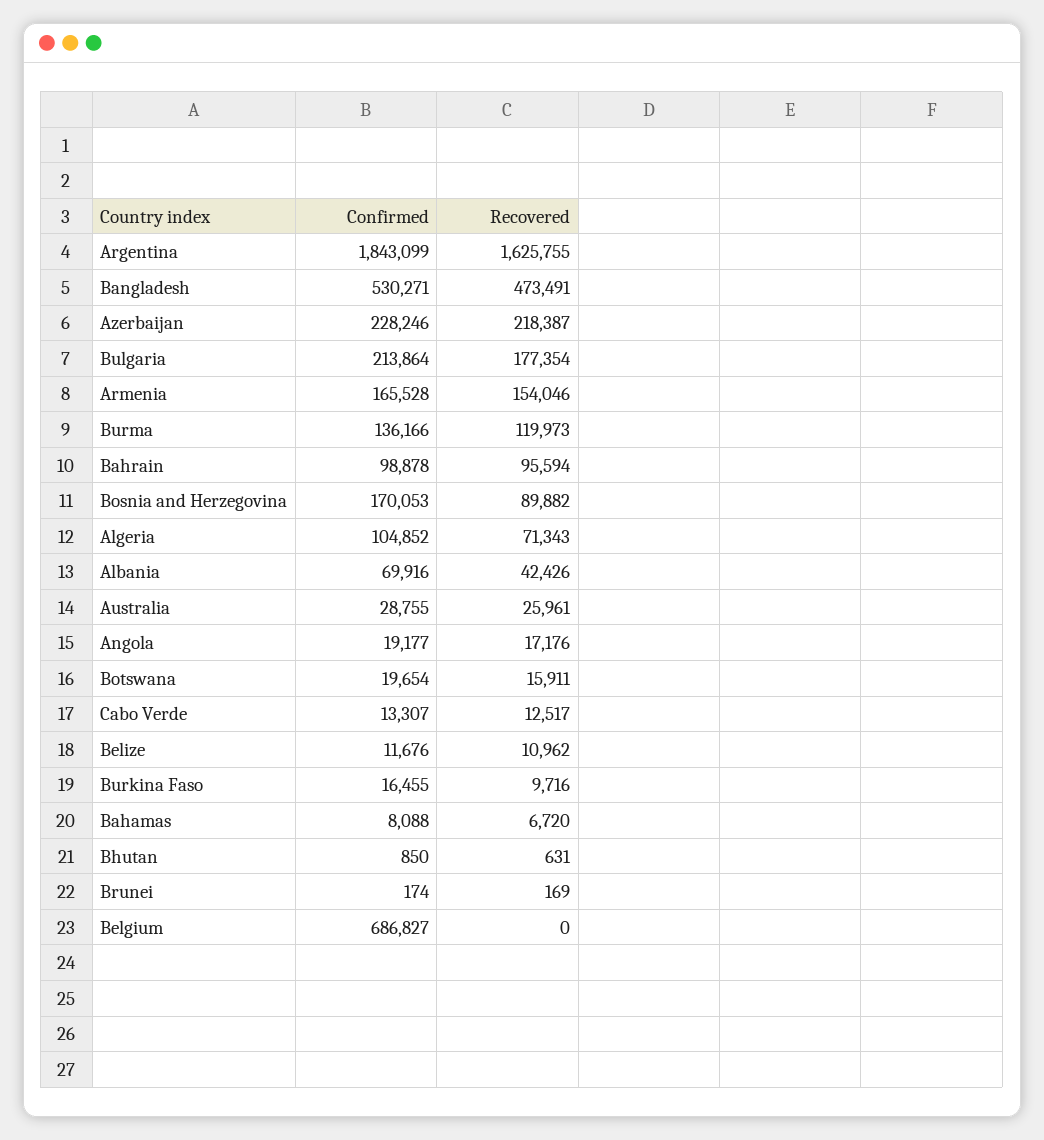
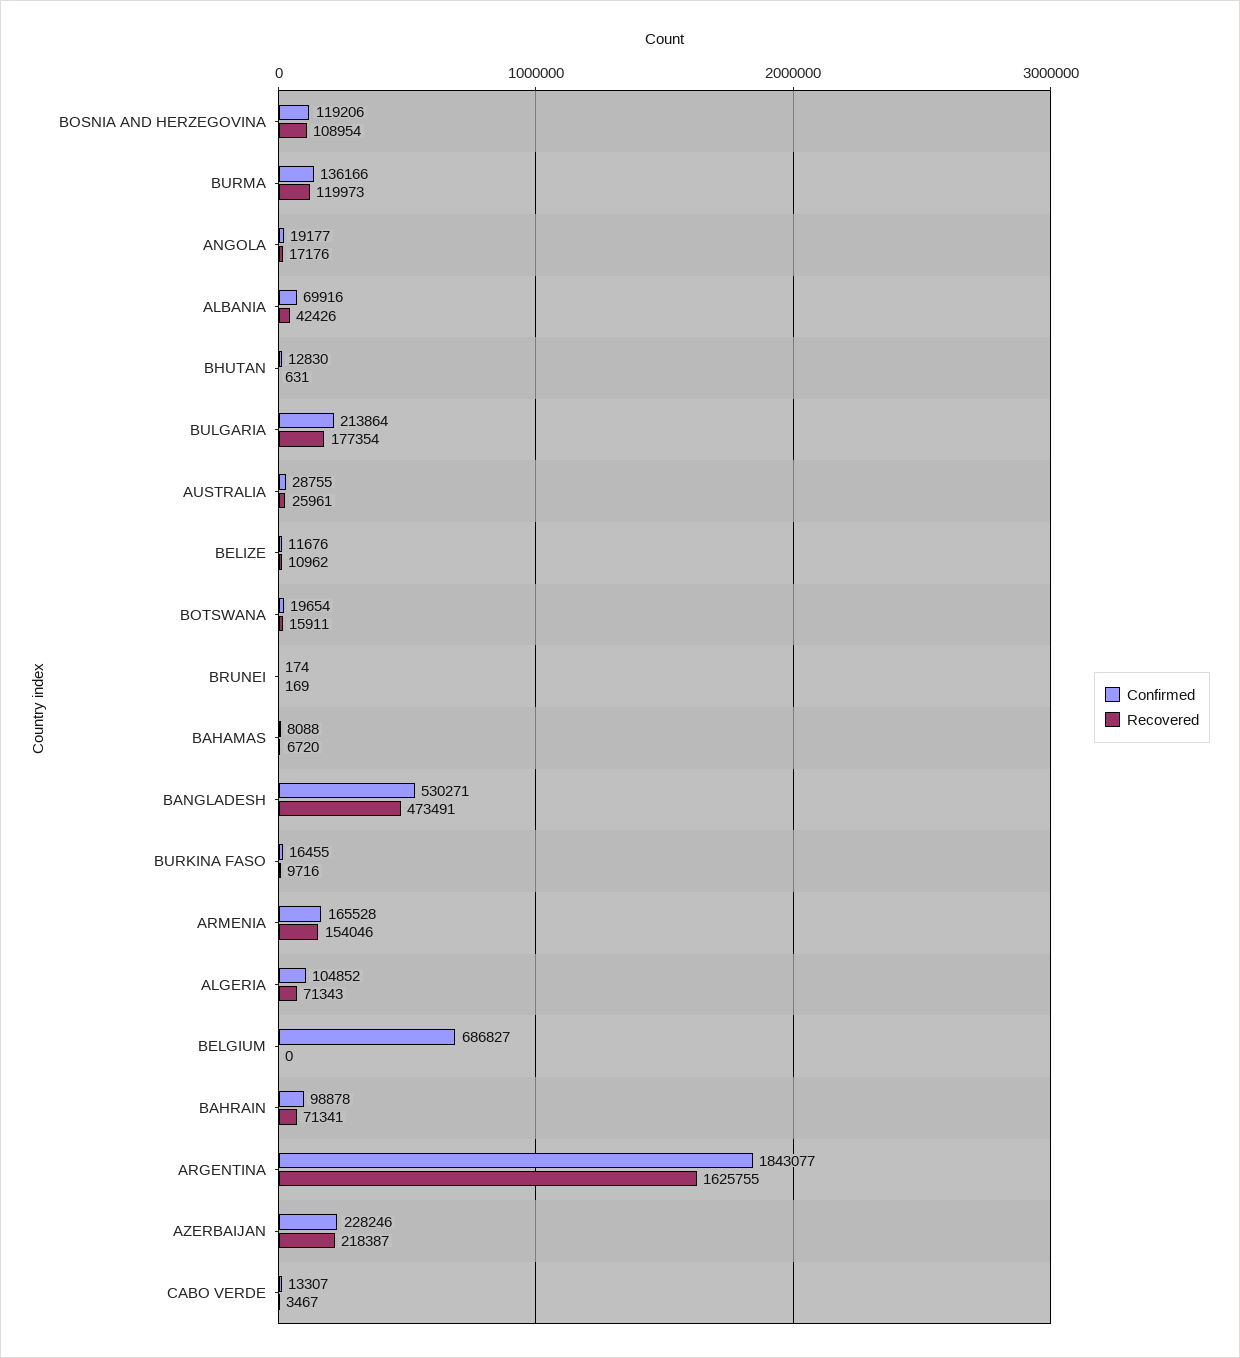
  {
    "Confirmed": {
-     "Argentina": 1843099,
+     "Argentina": 1843077,
      "Bangladesh": 530271,
      "Azerbaijan": 228246,
      "Bulgaria": 213864,
      "Armenia": 165528,
      "Burma": 136166,
      "Bahrain": 98878,
-     "Bosnia and Herzegovina": 170053,
+     "Bosnia and Herzegovina": 119206,
      "Algeria": 104852,
      "Albania": 69916,
      "Australia": 28755,
      "Angola": 19177,
      "Botswana": 19654,
      "Cabo Verde": 13307,
      "Belize": 11676,
      "Burkina Faso": 16455,
      "Bahamas": 8088,
-     "Bhutan": 850,
+     "Bhutan": 12830,
      "Brunei": 174,
      "Belgium": 686827
    },
    "Recovered": {
      "Argentina": 1625755,
      "Bangladesh": 473491,
      "Azerbaijan": 218387,
      "Bulgaria": 177354,
      "Armenia": 154046,
      "Burma": 119973,
-     "Bahrain": 95594,
+     "Bahrain": 71341,
-     "Bosnia and Herzegovina": 89882,
+     "Bosnia and Herzegovina": 108954,
      "Algeria": 71343,
      "Albania": 42426,
      "Australia": 25961,
      "Angola": 17176,
      "Botswana": 15911,
-     "Cabo Verde": 12517,
+     "Cabo Verde": 3467,
      "Belize": 10962,
      "Burkina Faso": 9716,
      "Bahamas": 6720,
      "Bhutan": 631,
      "Brunei": 169,
      "Belgium": 0
    }
  }

